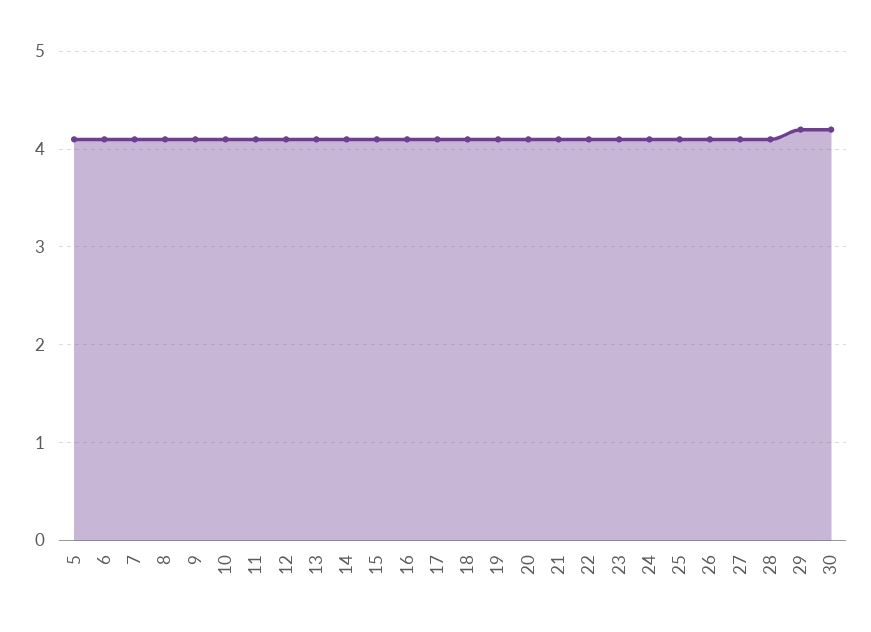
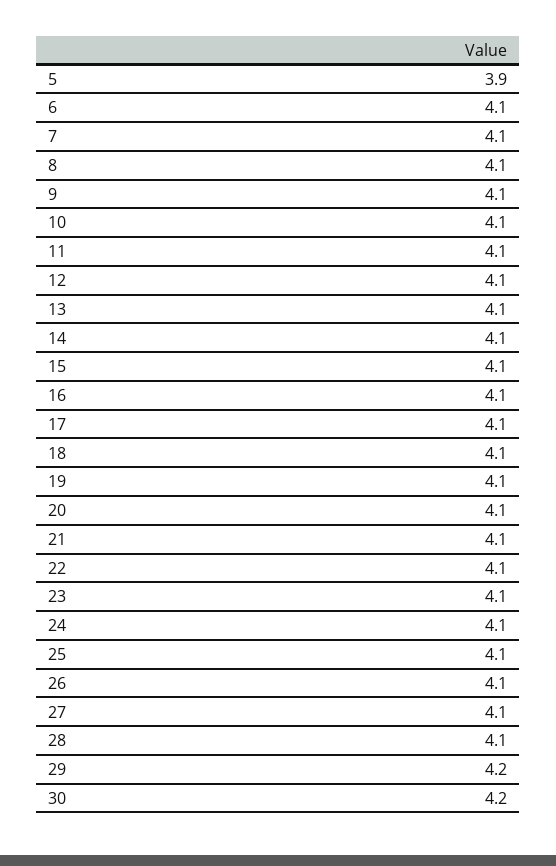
  {
-   "5": 4.1,
+   "5": 3.9,
    "6": 4.1,
    "7": 4.1,
    "8": 4.1,
    "9": 4.1,
    "10": 4.1,
    "11": 4.1,
    "12": 4.1,
    "13": 4.1,
    "14": 4.1,
    "15": 4.1,
    "16": 4.1,
    "17": 4.1,
    "18": 4.1,
    "19": 4.1,
    "20": 4.1,
    "21": 4.1,
    "22": 4.1,
    "23": 4.1,
    "24": 4.1,
    "25": 4.1,
    "26": 4.1,
    "27": 4.1,
    "28": 4.1,
    "29": 4.2,
    "30": 4.2
  }

